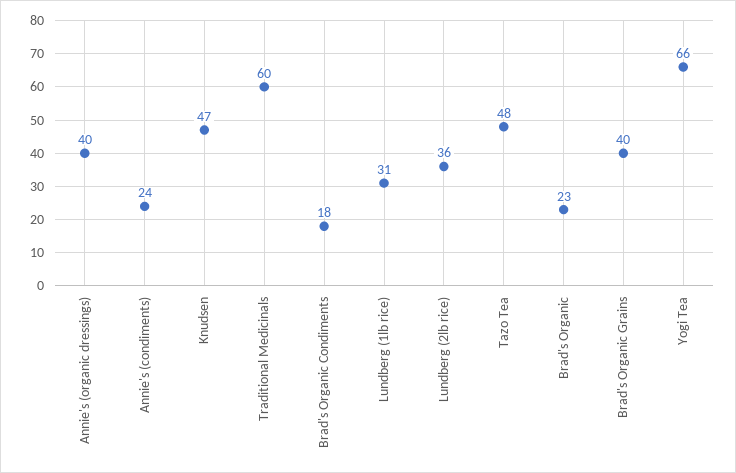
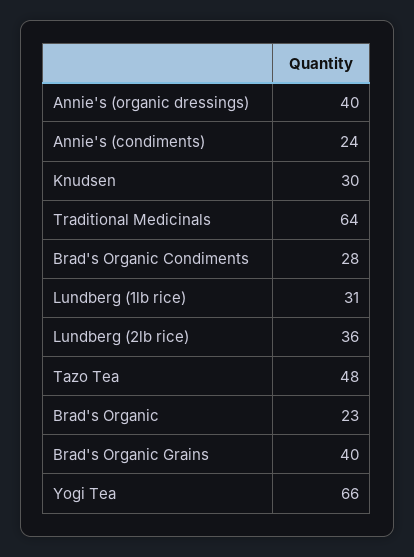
  {
    "Annie's (organic dressings)": 40,
    "Annie's (condiments)": 24,
-   "Knudsen": 47,
+   "Knudsen": 30,
-   "Traditional Medicinals": 60,
+   "Traditional Medicinals": 64,
-   "Brad's Organic Condiments": 18,
+   "Brad's Organic Condiments": 28,
    "Lundberg (1lb rice)": 31,
    "Lundberg (2lb rice)": 36,
    "Tazo Tea": 48,
    "Brad's Organic": 23,
    "Brad's Organic Grains": 40,
    "Yogi Tea": 66
  }

